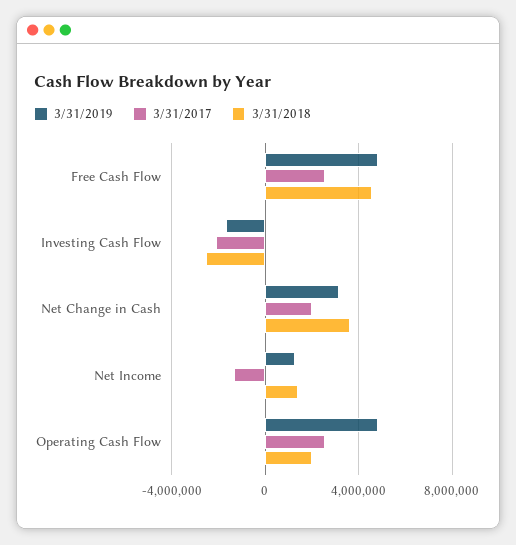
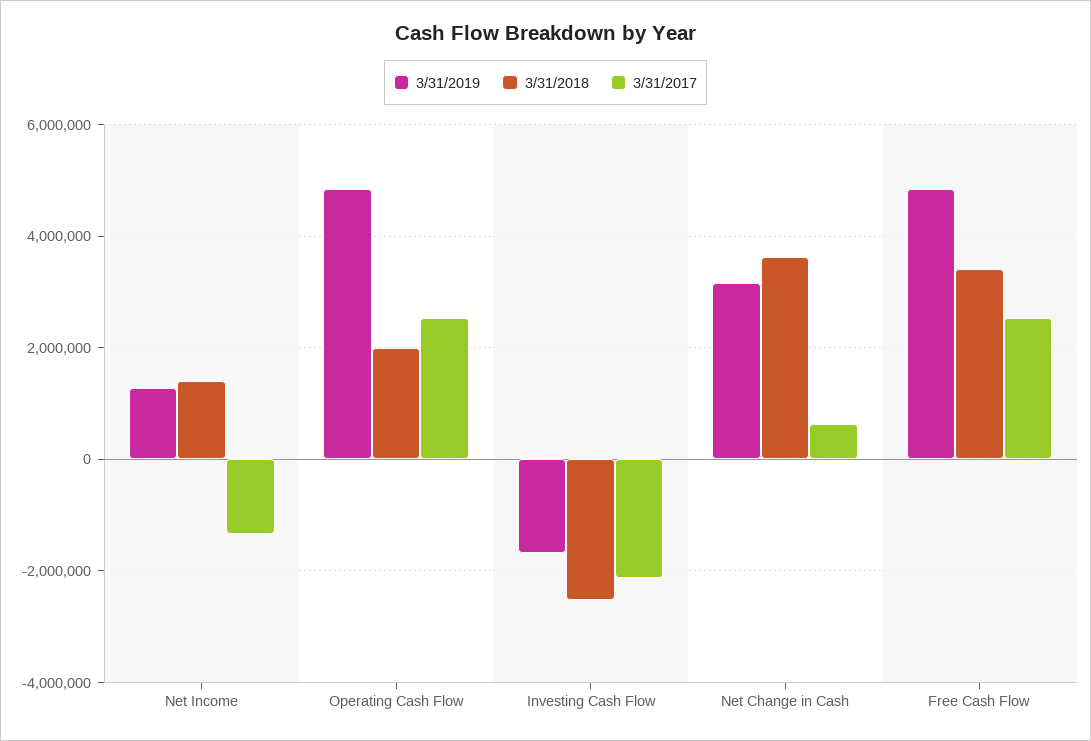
  {
    "3/31/2019": {
      "Free Cash Flow": 4800000,
      "Investing Cash Flow": -1600000,
      "Net Change in Cash": 3200000,
      "Net Income": 1200000,
      "Operating Cash Flow": 4800000
    },
    "3/31/2017": {
      "Free Cash Flow": 2600000,
      "Investing Cash Flow": -2200000,
-     "Net Change in Cash": 2000000,
+     "Net Change in Cash": 600000,
      "Net Income": -1400000,
      "Operating Cash Flow": 2600000
    },
    "3/31/2018": {
-     "Free Cash Flow": 4500000,
+     "Free Cash Flow": 3400000,
      "Investing Cash Flow": -2600000,
      "Net Change in Cash": 3600000,
      "Net Income": 1400000,
      "Operating Cash Flow": 2000000
    }
  }

